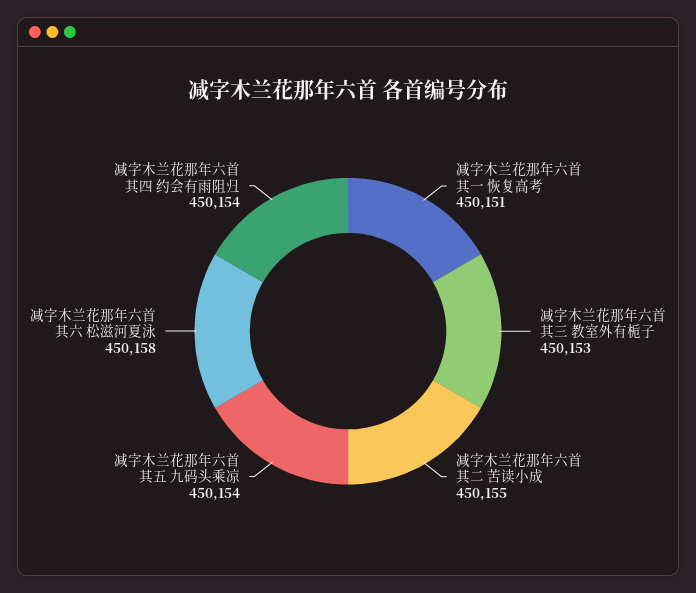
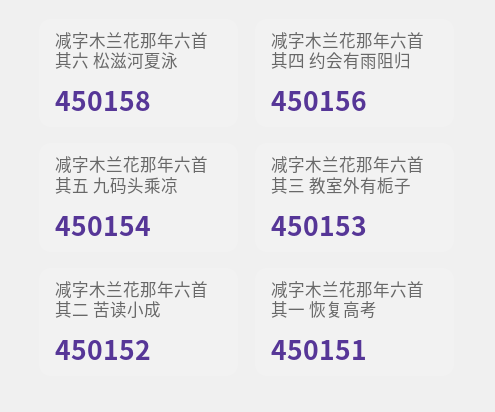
  {
    "减字木兰花那年六首 其一 恢复高考": 450151,
    "减字木兰花那年六首 其三 教室外有栀子": 450153,
-   "减字木兰花那年六首 其二 苦读小成": 450155,
+   "减字木兰花那年六首 其二 苦读小成": 450152,
    "减字木兰花那年六首 其五 九码头乘凉": 450154,
    "减字木兰花那年六首 其六 松滋河夏泳": 450158,
-   "减字木兰花那年六首 其四 约会有雨阻归": 450154
+   "减字木兰花那年六首 其四 约会有雨阻归": 450156
  }

